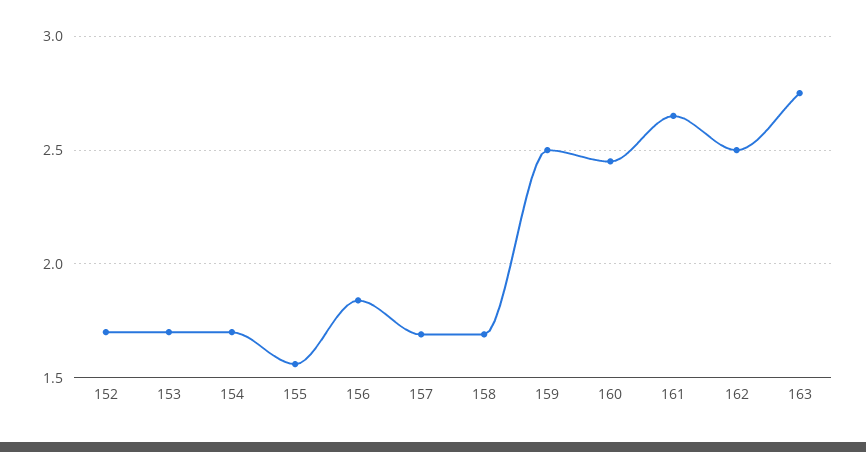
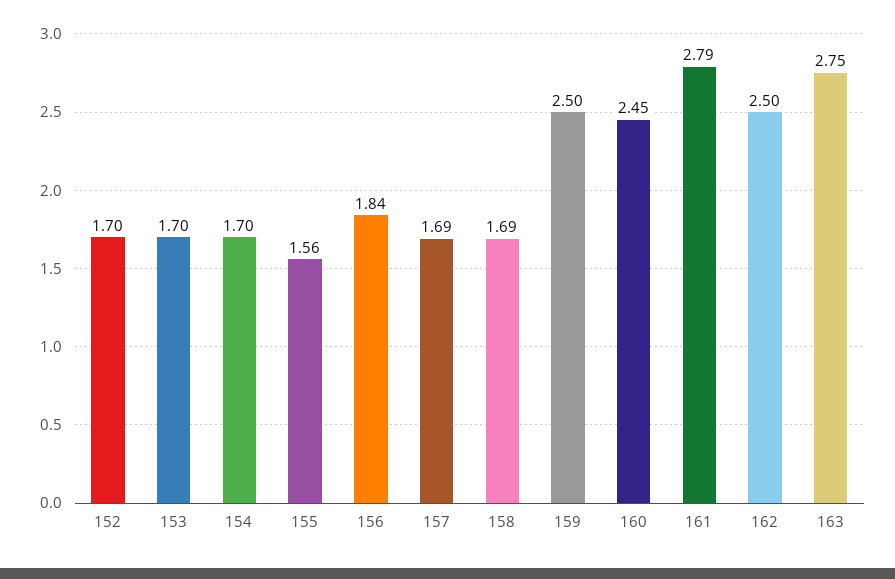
  {
    "152": 1.7,
    "153": 1.7,
    "154": 1.7,
    "155": 1.56,
    "156": 1.84,
    "157": 1.69,
    "158": 1.69,
    "159": 2.5,
    "160": 2.45,
-   "161": 2.65,
+   "161": 2.79,
    "162": 2.5,
    "163": 2.75
  }

